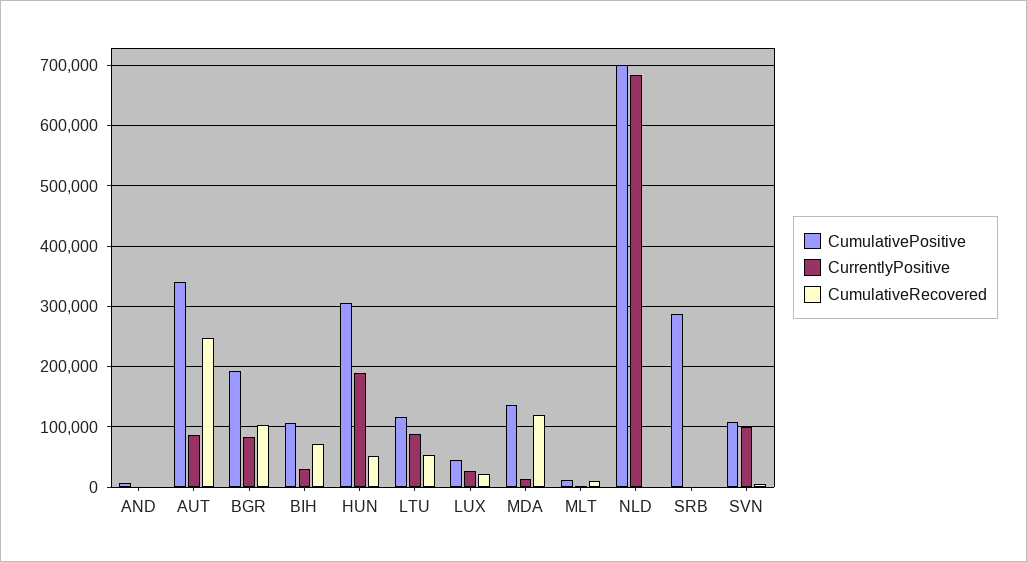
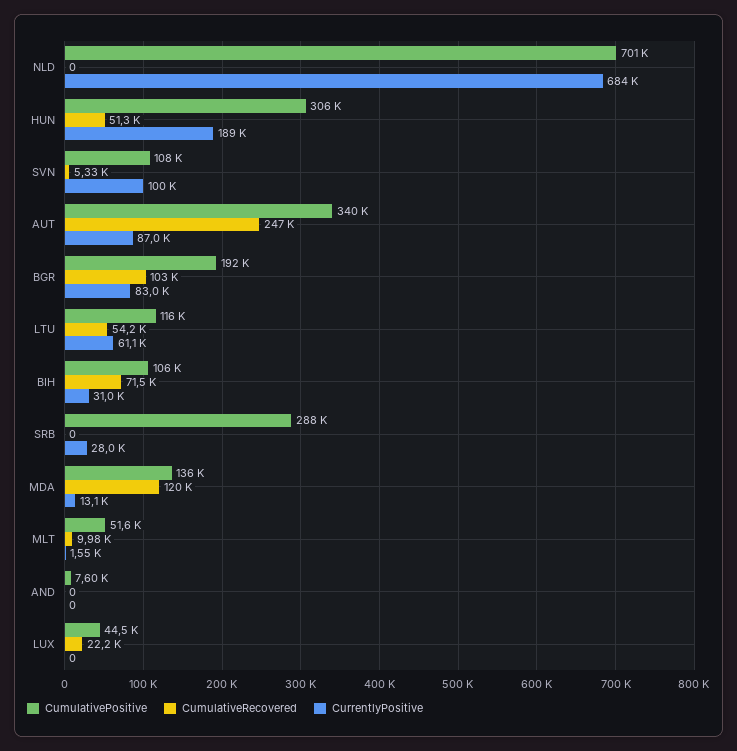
  {
    "CumulativePositive": {
      "AND": 7600,
      "AUT": 340000,
      "BGR": 192000,
      "BIH": 106000,
      "HUN": 306000,
      "LTU": 116000,
      "LUX": 44500,
      "MDA": 136000,
-     "MLT": 10000,
+     "MLT": 51600,
      "NLD": 701000,
      "SRB": 288000,
      "SVN": 108000
    },
    "CurrentlyPositive": {
      "AND": 0,
      "AUT": 87000,
      "BGR": 83000,
      "BIH": 31000,
      "HUN": 189000,
-     "LTU": 90000,
+     "LTU": 61100,
-     "LUX": 30000,
+     "LUX": 0,
      "MDA": 13100,
      "MLT": 1550,
      "NLD": 684000,
-     "SRB": 0,
+     "SRB": 28000,
      "SVN": 100000
    },
    "CumulativeRecovered": {
      "AND": 0,
      "AUT": 247000,
      "BGR": 103000,
      "BIH": 71500,
      "HUN": 51300,
      "LTU": 54200,
      "LUX": 22200,
      "MDA": 120000,
      "MLT": 9980,
      "NLD": 0,
      "SRB": 0,
      "SVN": 5330
    }
  }

